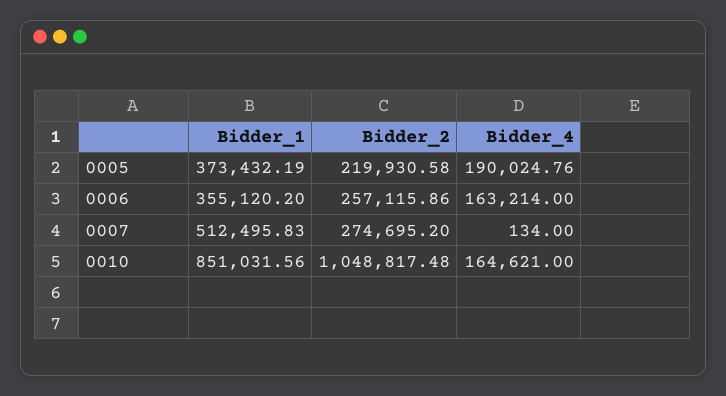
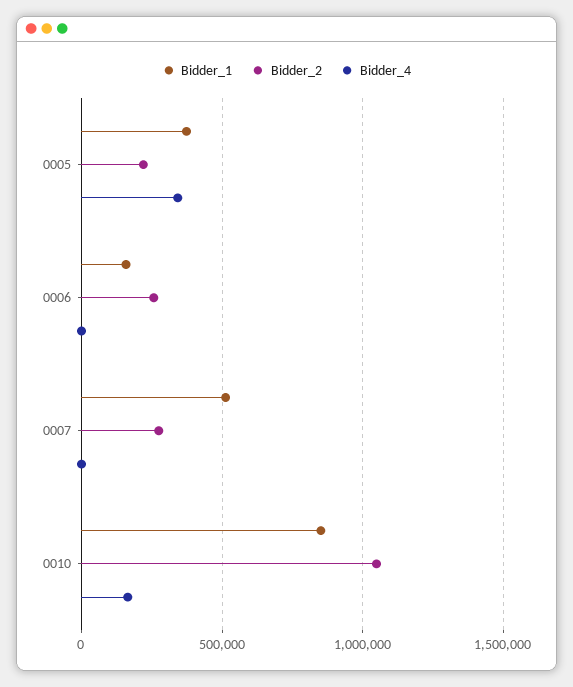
  {
    "Bidder_1": {
      "0005": 373432.19,
-     "0006": 355120.2,
+     "0006": 150000,
      "0007": 512495.83,
      "0010": 851031.56
    },
    "Bidder_2": {
      "0005": 219930.58,
      "0006": 257115.86,
      "0007": 274695.2,
      "0010": 1048817.48
    },
    "Bidder_4": {
-     "0005": 190024.76,
+     "0005": 350000,
-     "0006": 163214,
+     "0006": 0,
      "0007": 134,
      "0010": 164621
    }
  }

